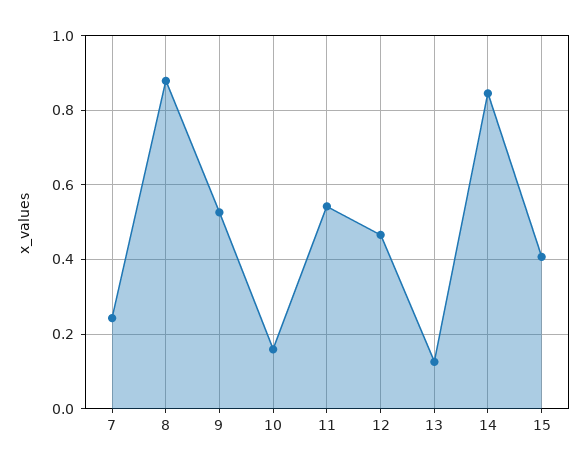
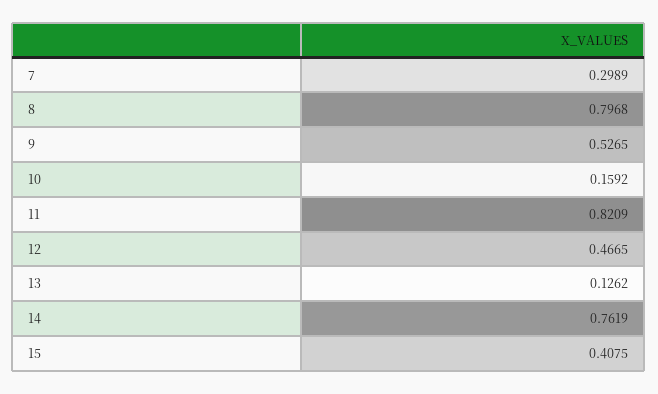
  {
-   "7": 0.24,
+   "7": 0.2989,
-   "8": 0.88,
+   "8": 0.7968,
    "9": 0.5265,
    "10": 0.1592,
-   "11": 0.54,
+   "11": 0.8209,
    "12": 0.4665,
    "13": 0.1262,
-   "14": 0.84,
+   "14": 0.7619,
    "15": 0.4075
  }

